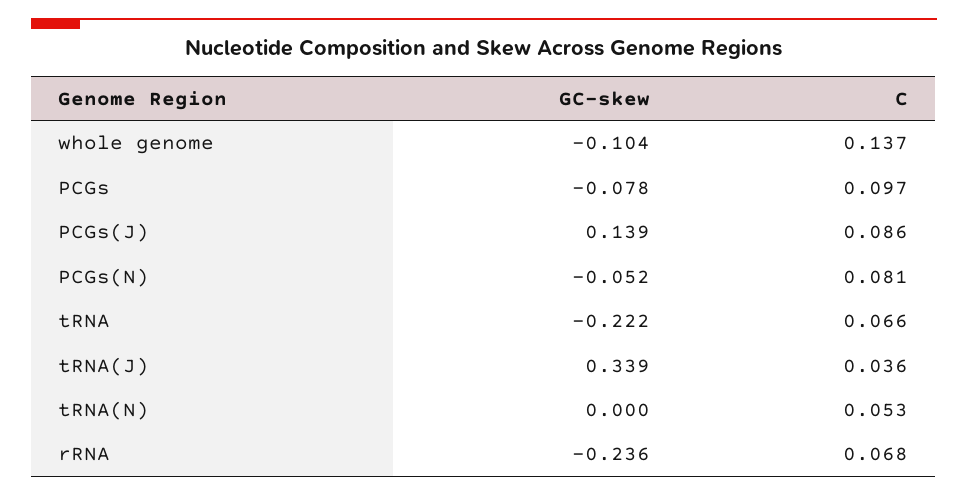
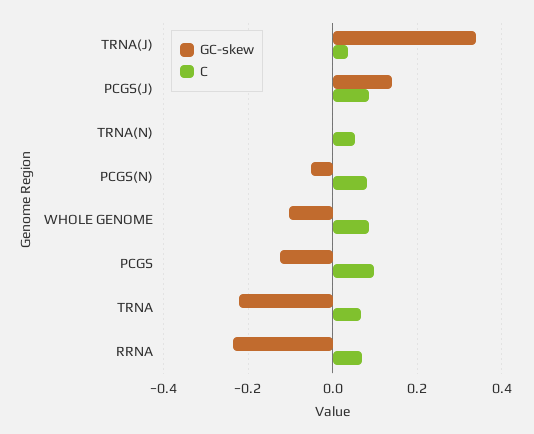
  {
    "GC-skew": {
      "whole genome": -0.104,
-     "PCGs": -0.078,
+     "PCGs": -0.12,
      "PCGs(J)": 0.139,
      "PCGs(N)": -0.052,
      "tRNA": -0.222,
      "tRNA(J)": 0.339,
      "tRNA(N)": 0,
      "rRNA": -0.236
    },
    "C": {
-     "whole genome": 0.137,
+     "whole genome": 0.08,
      "PCGs": 0.097,
      "PCGs(J)": 0.086,
      "PCGs(N)": 0.081,
      "tRNA": 0.066,
      "tRNA(J)": 0.036,
      "tRNA(N)": 0.053,
      "rRNA": 0.068
    }
  }

